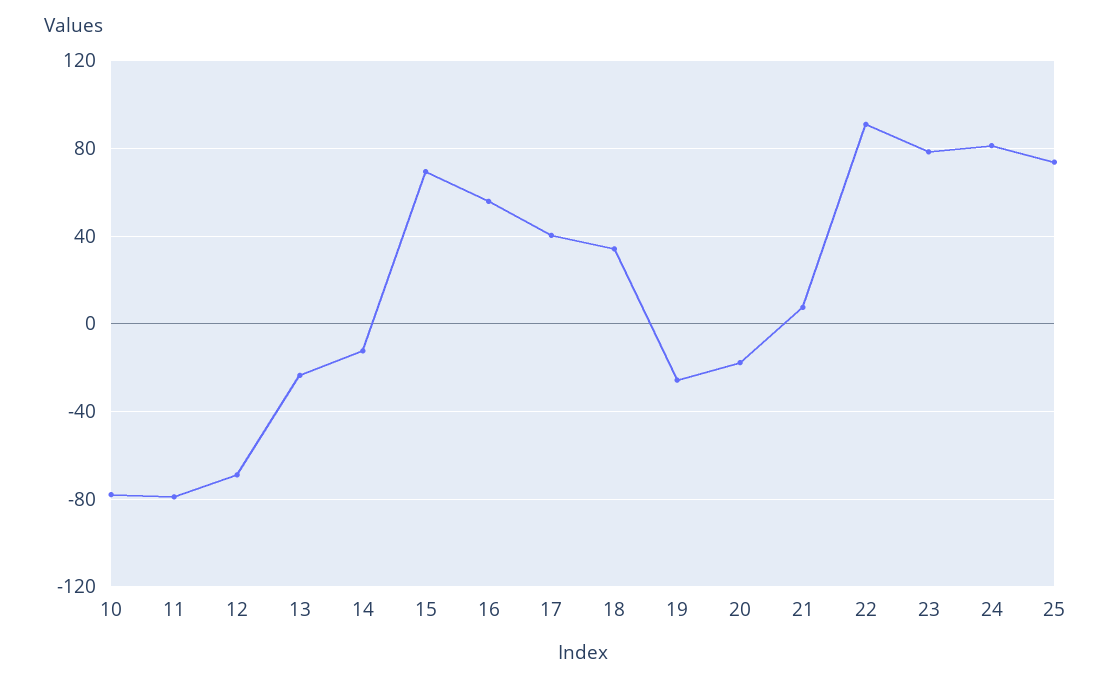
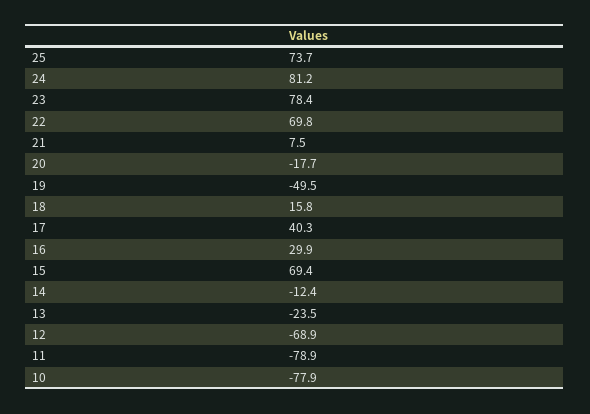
  {
    "10": -77.9,
    "11": -78.9,
    "12": -68.9,
    "13": -23.5,
    "14": -12.4,
    "15": 69.4,
-   "16": 55,
+   "16": 29.9,
    "17": 40.3,
-   "18": 35,
+   "18": 15.8,
-   "19": -25,
+   "19": -49.5,
    "20": -17.7,
    "21": 7.5,
-   "22": 90,
+   "22": 69.8,
    "23": 78.4,
    "24": 81.2,
    "25": 73.7
  }

